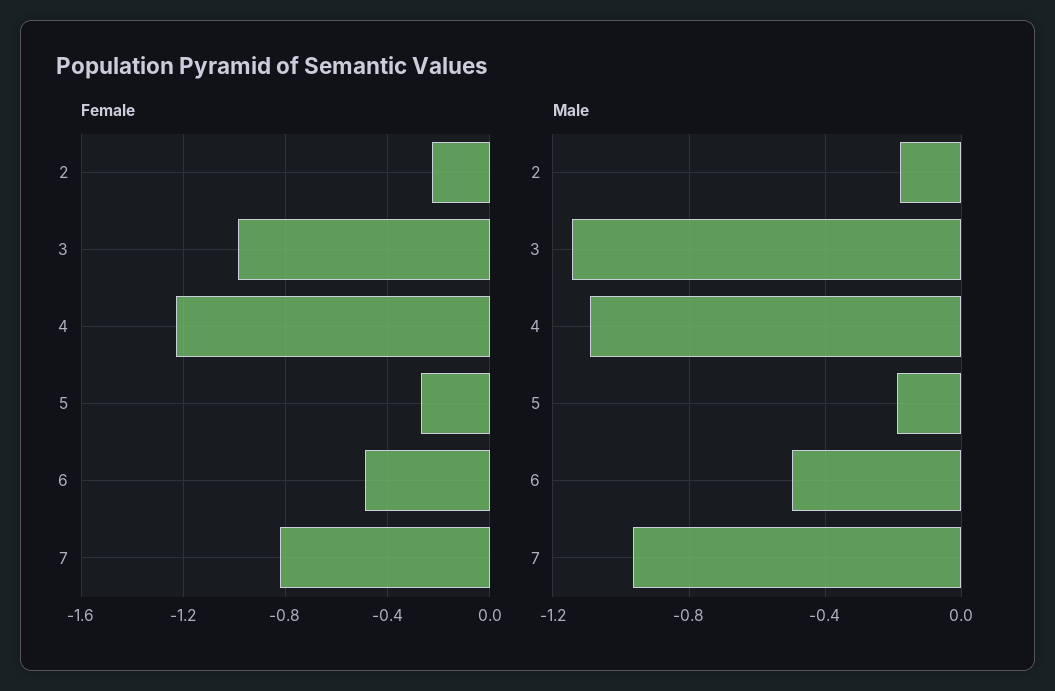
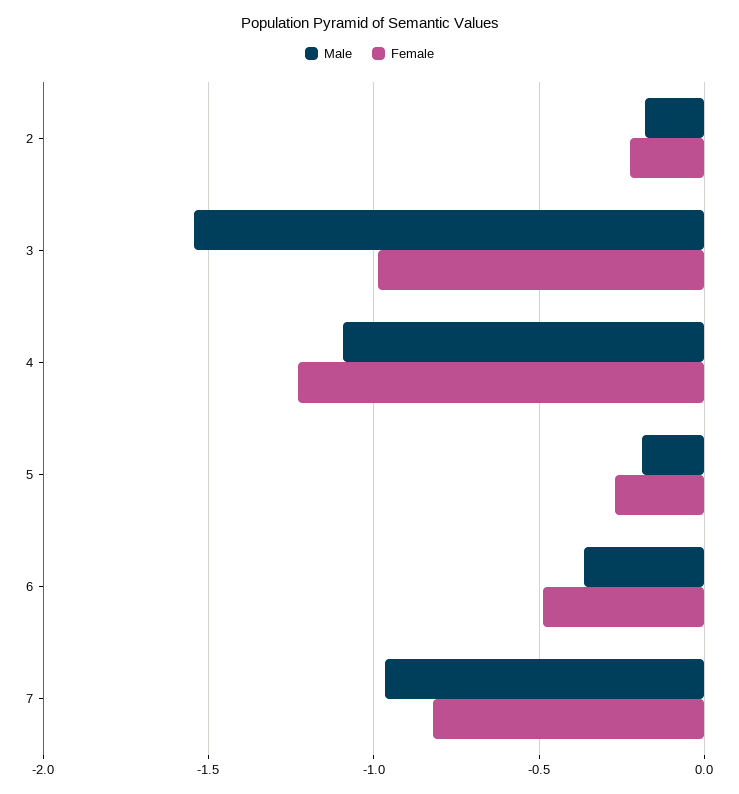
  {
    "Female": {
      "2": -0.2,
      "3": -1,
      "4": -1.25,
      "5": -0.25,
      "6": -0.5,
      "7": -0.8
    },
    "Male": {
      "2": -0.2,
-     "3": -1.15,
+     "3": -1.55,
      "4": -1.1,
      "5": -0.2,
-     "6": -0.5,
+     "6": -0.35,
      "7": -0.95
    }
  }

